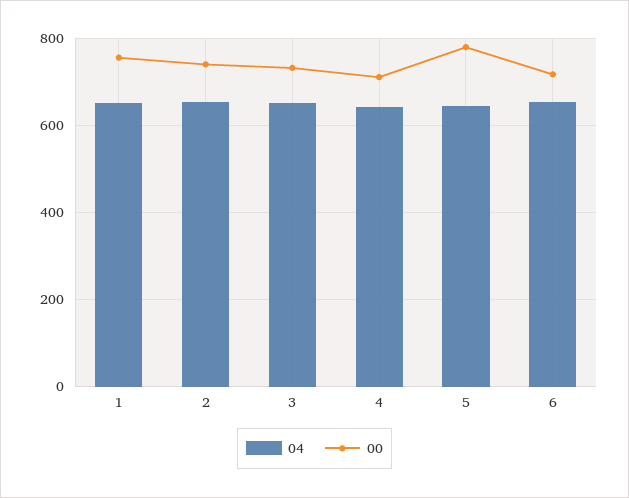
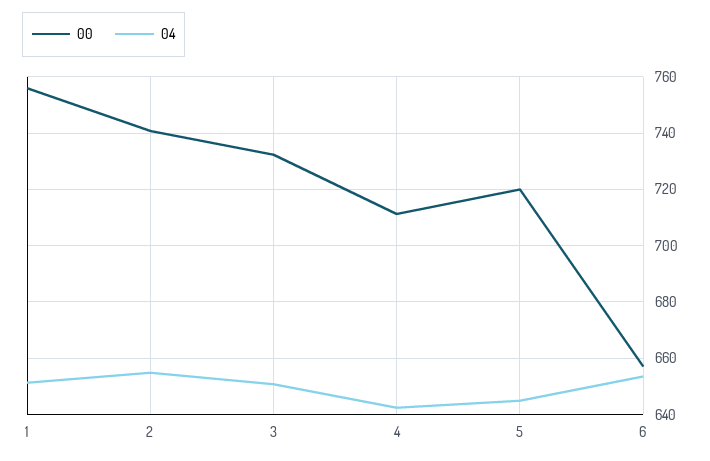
  {
    "04": {
      "1": 652.5,
      "2": 655,
      "3": 650,
      "4": 642.5,
      "5": 645,
      "6": 652.5
    },
    "00": {
      "1": 755,
      "2": 740,
      "3": 732.5,
      "4": 712.5,
-     "5": 780,
+     "5": 720,
-     "6": 720
+     "6": 657.5
    }
  }

